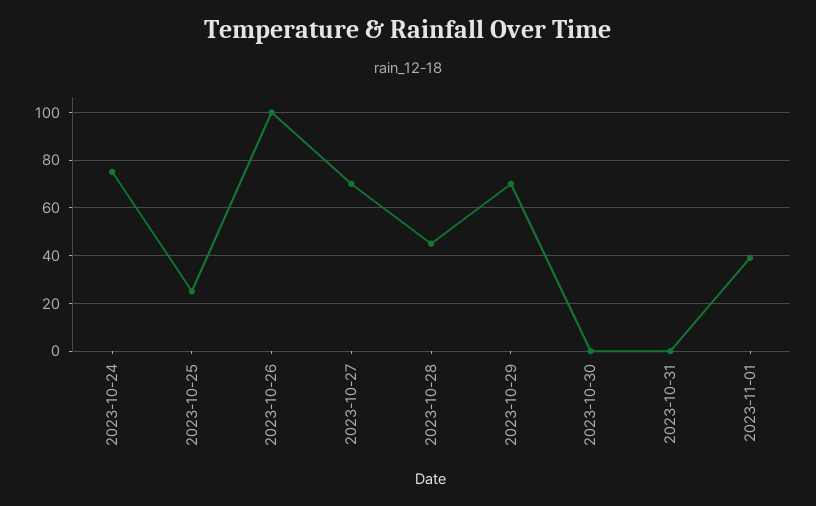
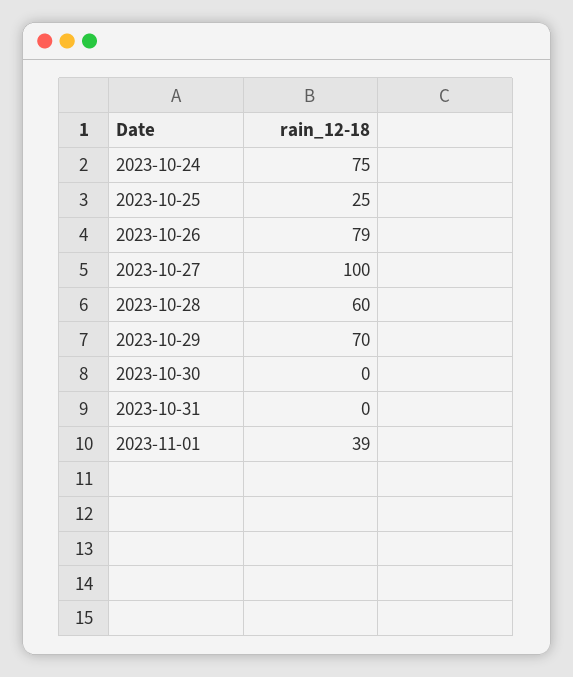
  {
    "2023-10-24": 75,
    "2023-10-25": 25,
-   "2023-10-26": 100,
+   "2023-10-26": 79,
-   "2023-10-27": 70,
+   "2023-10-27": 100,
-   "2023-10-28": 45,
+   "2023-10-28": 60,
    "2023-10-29": 70,
    "2023-10-30": 0,
    "2023-10-31": 0,
    "2023-11-01": 39
  }

